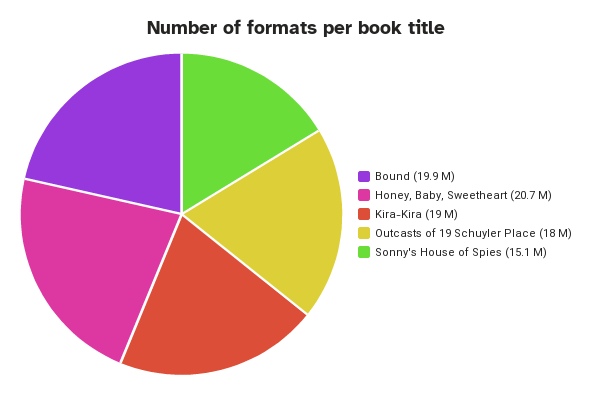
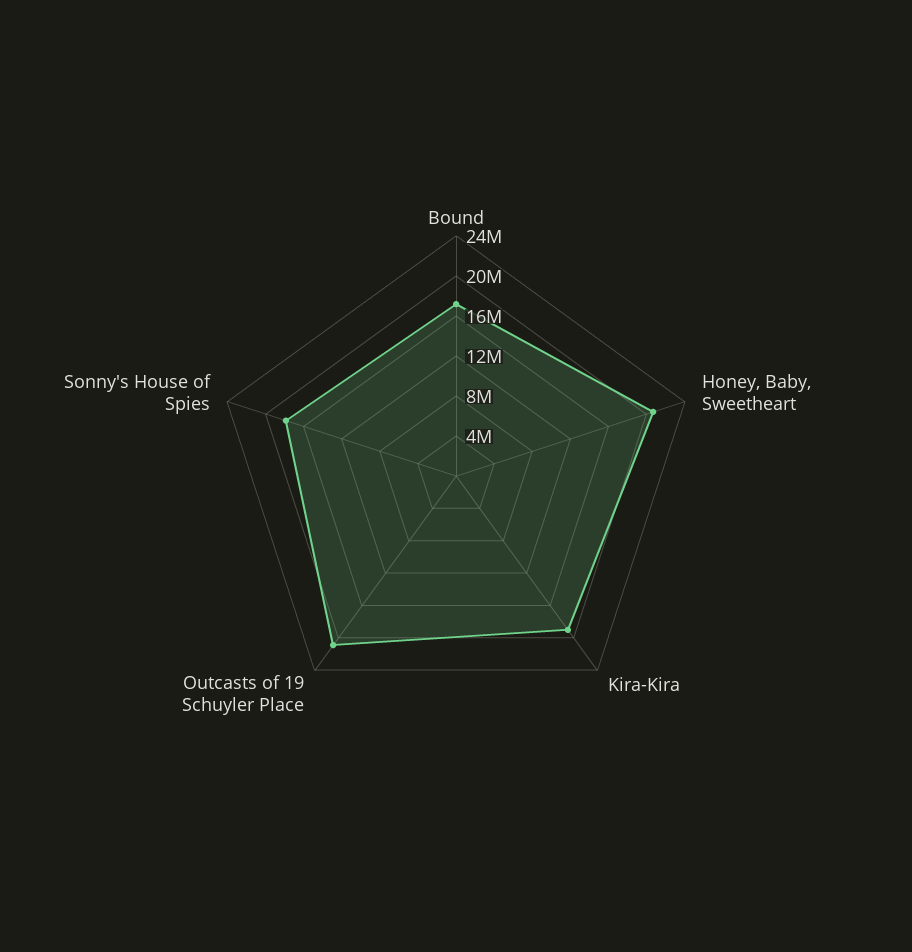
  {
-   "Bound": 19900000,
+   "Bound": 17000000,
    "Honey, Baby, Sweetheart": 20700000,
    "Kira-Kira": 19000000,
-   "Outcasts of 19 Schuyler Place": 18000000,
+   "Outcasts of 19 Schuyler Place": 21000000,
-   "Sonny's House of Spies": 15100000
+   "Sonny's House of Spies": 18000000
  }

